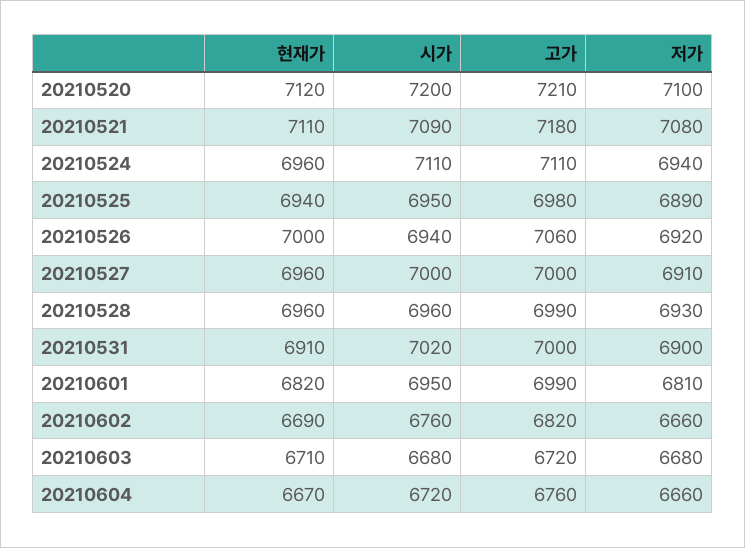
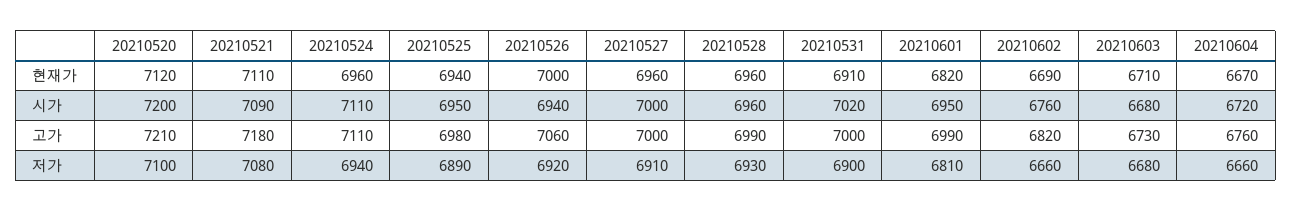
  {
    "현재가": {
      "20210520": 7120,
      "20210521": 7110,
      "20210524": 6960,
      "20210525": 6940,
      "20210526": 7000,
      "20210527": 6960,
      "20210528": 6960,
      "20210531": 6910,
      "20210601": 6820,
      "20210602": 6690,
      "20210603": 6710,
      "20210604": 6670
    },
    "시가": {
      "20210520": 7200,
      "20210521": 7090,
      "20210524": 7110,
      "20210525": 6950,
      "20210526": 6940,
      "20210527": 7000,
      "20210528": 6960,
      "20210531": 7020,
      "20210601": 6950,
      "20210602": 6760,
      "20210603": 6680,
      "20210604": 6720
    },
    "고가": {
      "20210520": 7210,
      "20210521": 7180,
      "20210524": 7110,
      "20210525": 6980,
      "20210526": 7060,
      "20210527": 7000,
      "20210528": 6990,
      "20210531": 7000,
      "20210601": 6990,
      "20210602": 6820,
-     "20210603": 6720,
+     "20210603": 6730,
      "20210604": 6760
    },
    "저가": {
      "20210520": 7100,
      "20210521": 7080,
      "20210524": 6940,
      "20210525": 6890,
      "20210526": 6920,
      "20210527": 6910,
      "20210528": 6930,
      "20210531": 6900,
      "20210601": 6810,
      "20210602": 6660,
      "20210603": 6680,
      "20210604": 6660
    }
  }

